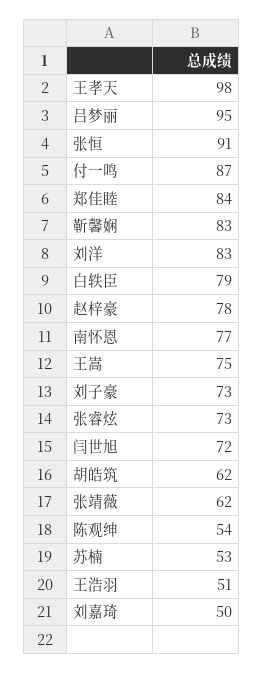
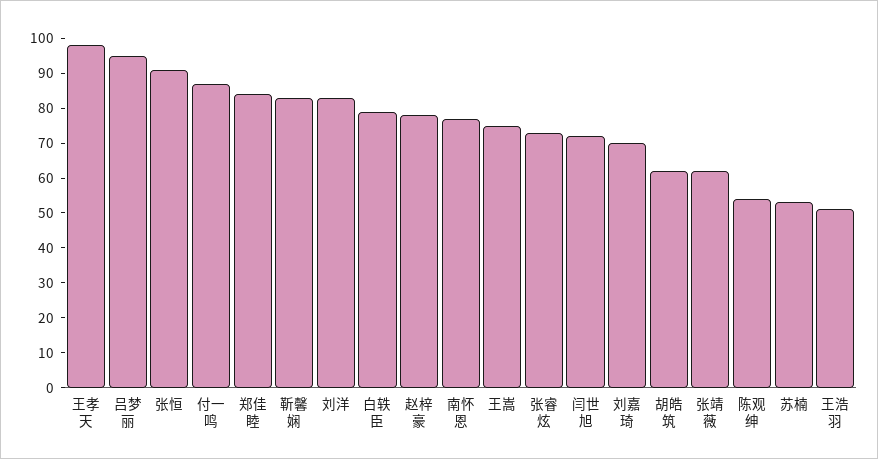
  {
    "王孝天": 98,
    "吕梦丽": 95,
    "张恒": 91,
    "付一鸣": 87,
    "郑佳睦": 84,
    "靳馨娴": 83,
    "刘洋": 83,
    "白轶臣": 79,
    "赵梓豪": 78,
    "南怀恩": 77,
    "王嵩": 75,
-   "刘子豪": 73,
    "张睿炫": 73,
    "闫世旭": 72,
    "胡皓筑": 62,
    "张靖薇": 62,
    "陈观绅": 54,
    "苏楠": 53,
    "王浩羽": 51,
-   "刘嘉琦": 50
+   "刘嘉琦": 70
  }

